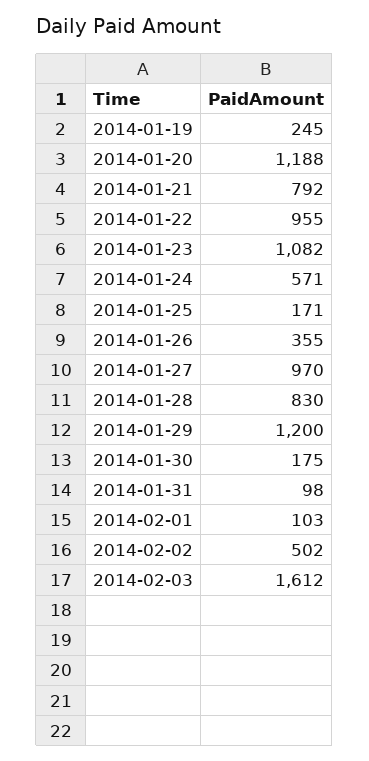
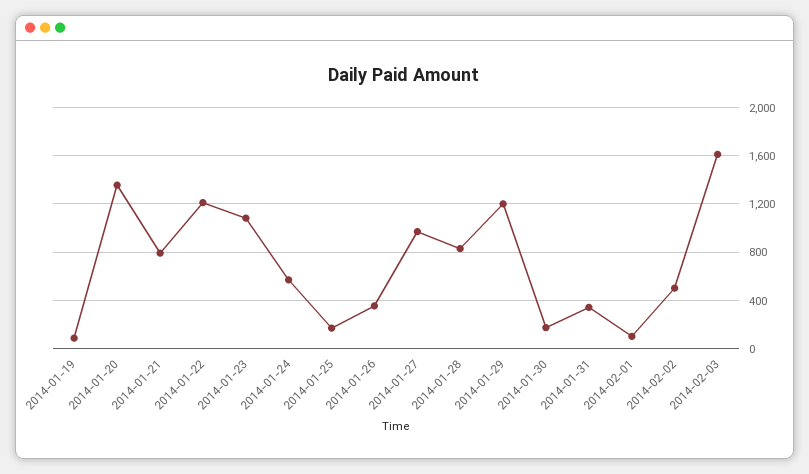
  {
-   "2014-01-19": 245,
+   "2014-01-19": 100,
-   "2014-01-20": 1188,
+   "2014-01-20": 1350,
    "2014-01-21": 792,
-   "2014-01-22": 955,
+   "2014-01-22": 1200,
    "2014-01-23": 1082,
    "2014-01-24": 571,
    "2014-01-25": 171,
    "2014-01-26": 355,
    "2014-01-27": 970,
    "2014-01-28": 830,
    "2014-01-29": 1200,
    "2014-01-30": 175,
-   "2014-01-31": 98,
+   "2014-01-31": 350,
    "2014-02-01": 103,
    "2014-02-02": 502,
    "2014-02-03": 1612
  }

